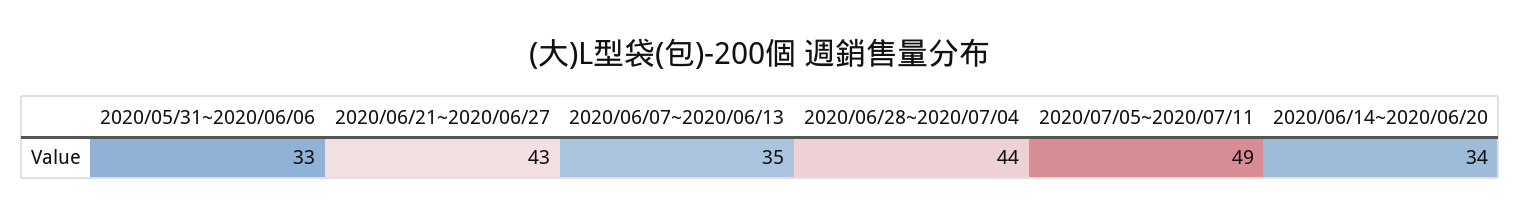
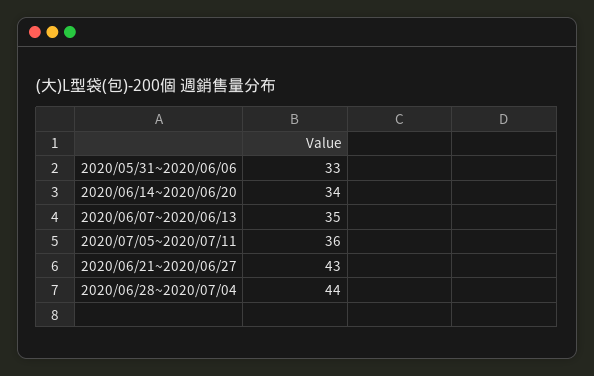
  {
    "2020/05/31~2020/06/06": 33,
    "2020/06/21~2020/06/27": 43,
    "2020/06/07~2020/06/13": 35,
    "2020/06/28~2020/07/04": 44,
-   "2020/07/05~2020/07/11": 49,
+   "2020/07/05~2020/07/11": 36,
    "2020/06/14~2020/06/20": 34
  }

